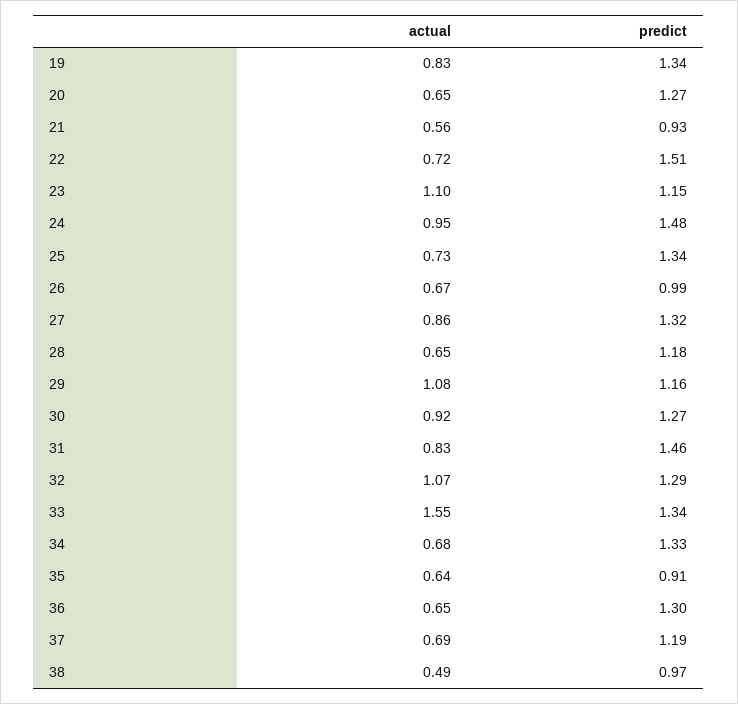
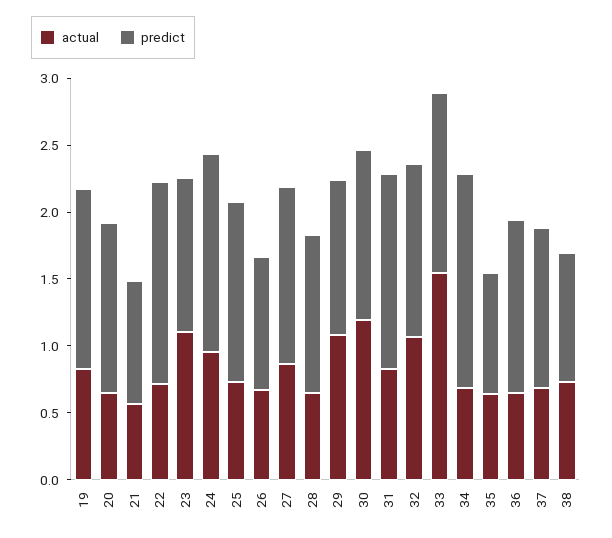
  {
    "actual": {
      "19": 0.83,
      "20": 0.65,
      "21": 0.56,
      "22": 0.72,
      "23": 1.1,
      "24": 0.95,
      "25": 0.73,
      "26": 0.67,
      "27": 0.86,
      "28": 0.65,
      "29": 1.08,
-     "30": 0.92,
+     "30": 1.2,
      "31": 0.83,
      "32": 1.07,
      "33": 1.55,
      "34": 0.68,
      "35": 0.64,
      "36": 0.65,
      "37": 0.69,
-     "38": 0.49
+     "38": 0.7
    },
    "predict": {
      "19": 1.34,
      "20": 1.27,
      "21": 0.93,
      "22": 1.51,
      "23": 1.15,
      "24": 1.48,
      "25": 1.34,
      "26": 0.99,
      "27": 1.32,
      "28": 1.18,
      "29": 1.16,
      "30": 1.27,
      "31": 1.46,
      "32": 1.29,
      "33": 1.34,
-     "34": 1.33,
+     "34": 1.6,
      "35": 0.91,
      "36": 1.3,
      "37": 1.19,
      "38": 0.97
    }
  }

